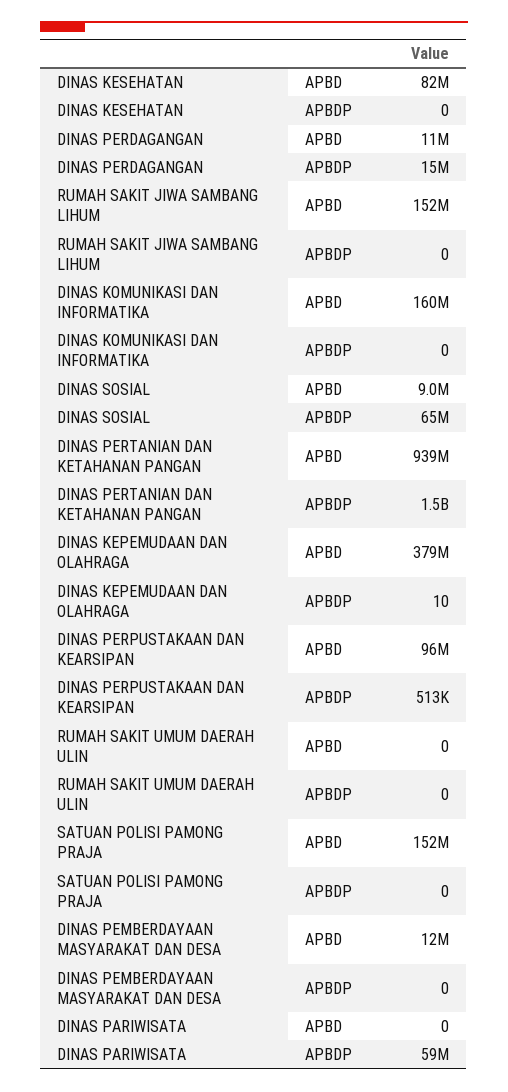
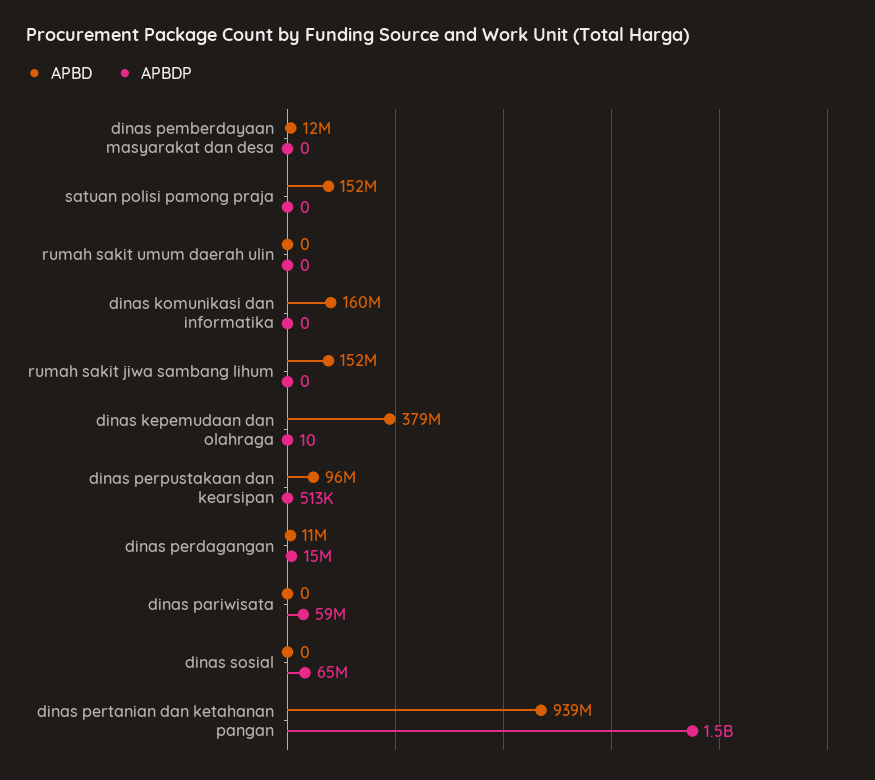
  {
    "APBD": {
-     "DINAS KESEHATAN": 82000000,
      "DINAS PERDAGANGAN": 11000000,
      "RUMAH SAKIT JIWA SAMBANG LIHUM": 152000000,
      "DINAS KOMUNIKASI DAN INFORMATIKA": 160000000,
-     "DINAS SOSIAL": 9000000,
+     "DINAS SOSIAL": 0,
      "DINAS PERTANIAN DAN KETAHANAN PANGAN": 939000000,
      "DINAS KEPEMUDAAN DAN OLAHRAGA": 379000000,
      "DINAS PERPUSTAKAAN DAN KEARSIPAN": 96000000,
      "RUMAH SAKIT UMUM DAERAH ULIN": 0,
      "SATUAN POLISI PAMONG PRAJA": 152000000,
      "DINAS PEMBERDAYAAN MASYARAKAT DAN DESA": 12000000,
      "DINAS PARIWISATA": 0
    },
    "APBDP": {
-     "DINAS KESEHATAN": 0,
      "DINAS PERDAGANGAN": 15000000,
      "RUMAH SAKIT JIWA SAMBANG LIHUM": 0,
      "DINAS KOMUNIKASI DAN INFORMATIKA": 0,
      "DINAS SOSIAL": 65000000,
      "DINAS PERTANIAN DAN KETAHANAN PANGAN": 1500000000,
      "DINAS KEPEMUDAAN DAN OLAHRAGA": 10,
      "DINAS PERPUSTAKAAN DAN KEARSIPAN": 513000,
      "RUMAH SAKIT UMUM DAERAH ULIN": 0,
      "SATUAN POLISI PAMONG PRAJA": 0,
      "DINAS PEMBERDAYAAN MASYARAKAT DAN DESA": 0,
      "DINAS PARIWISATA": 59000000
    }
  }

